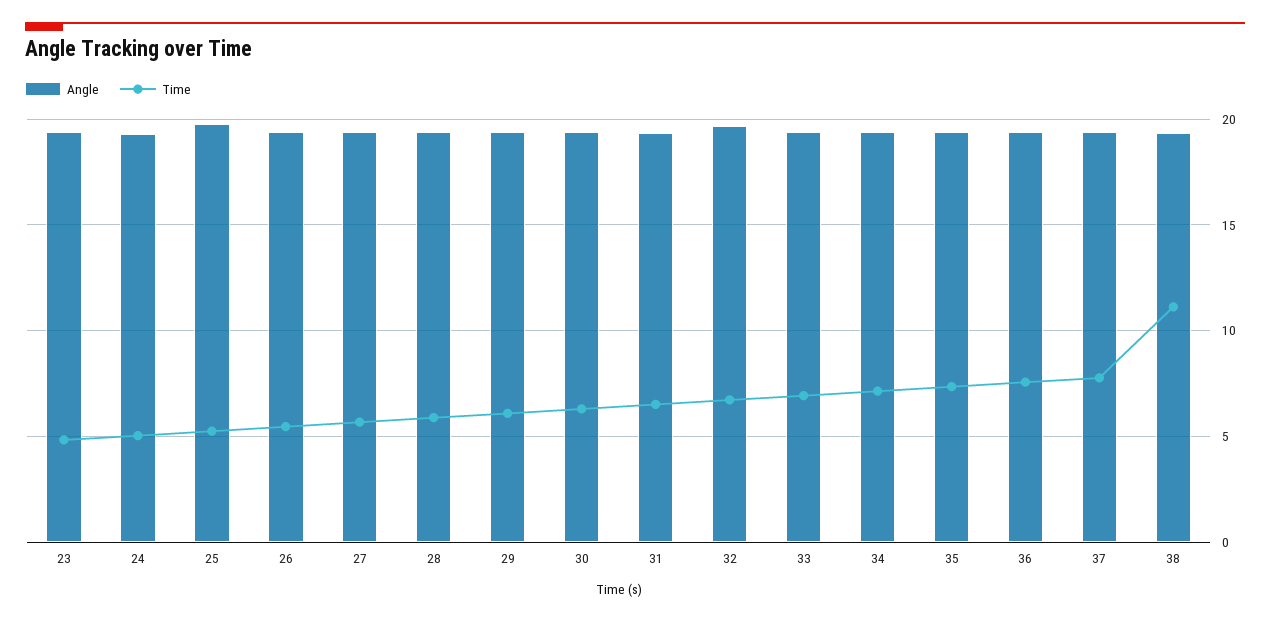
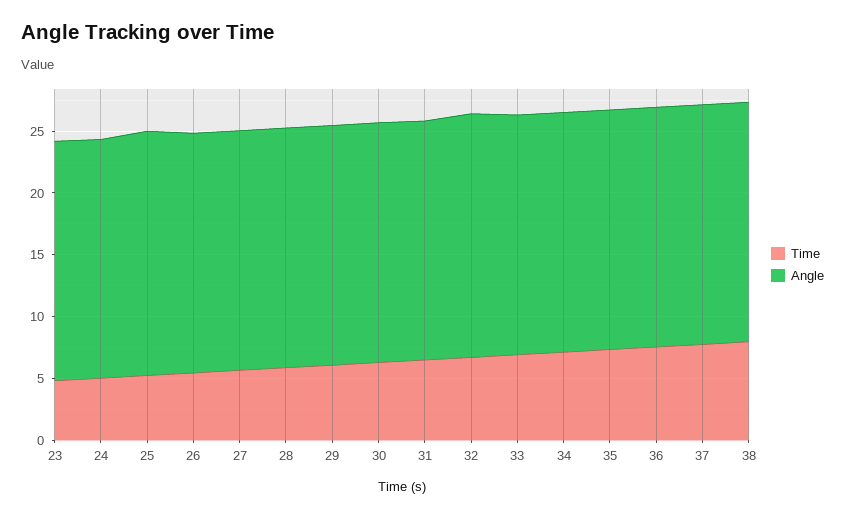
  {
    "Angle": {
      "23": 19.5,
      "24": 19.5,
      "25": 20,
      "26": 19.5,
      "27": 19.5,
      "28": 19.5,
      "29": 19.5,
      "30": 19.5,
      "31": 19.5,
      "32": 19.5,
      "33": 19.5,
      "34": 19.5,
      "35": 19.5,
      "36": 19.5,
      "37": 19.5,
      "38": 19.5
    },
    "Time": {
      "23": 5,
      "24": 5,
      "25": 5.5,
      "26": 5.5,
      "27": 5.5,
      "28": 6,
      "29": 6,
      "30": 6.5,
      "31": 6.5,
      "32": 6.5,
      "33": 7,
      "34": 7,
      "35": 7.5,
      "36": 7.5,
      "37": 8,
-     "38": 11
+     "38": 8
    }
  }

